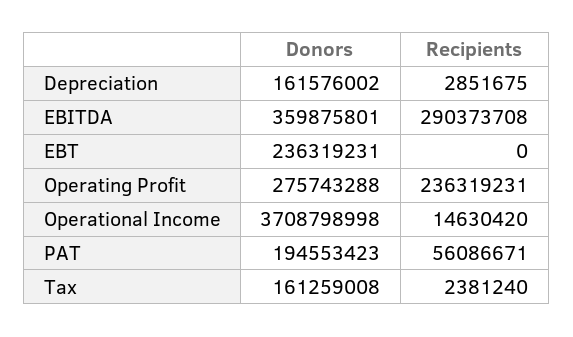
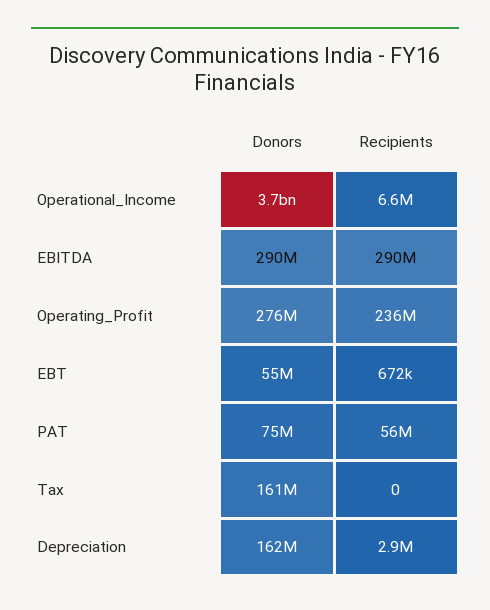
  {
    "Donors": {
      "Depreciation": 161576002,
-     "EBITDA": 359875801,
+     "EBITDA": 290000000,
-     "EBT": 236319231,
+     "EBT": 55000000,
      "Operating Profit": 275743288,
      "Operational Income": 3708798998,
-     "PAT": 194553423,
+     "PAT": 75000000,
      "Tax": 161259008
    },
    "Recipients": {
      "Depreciation": 2851675,
      "EBITDA": 290373708,
-     "EBT": 0,
+     "EBT": 672000,
      "Operating Profit": 236319231,
-     "Operational Income": 14630420,
+     "Operational Income": 6600000,
      "PAT": 56086671,
-     "Tax": 2381240
+     "Tax": 0
    }
  }

